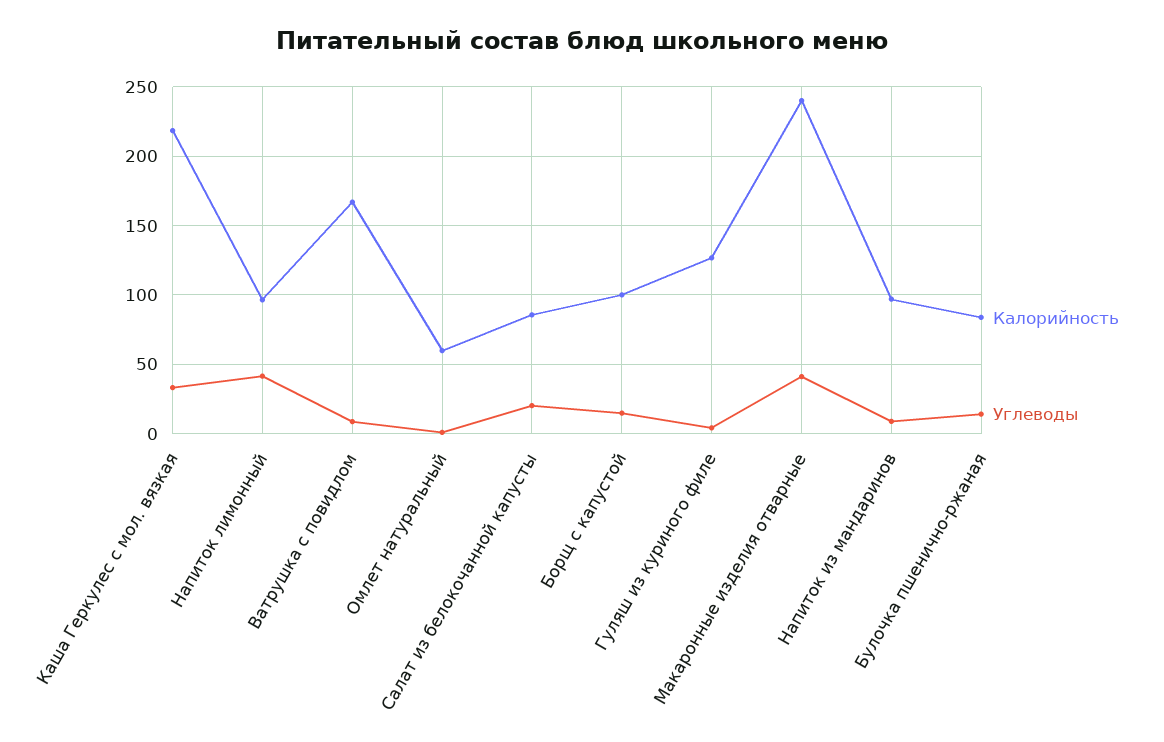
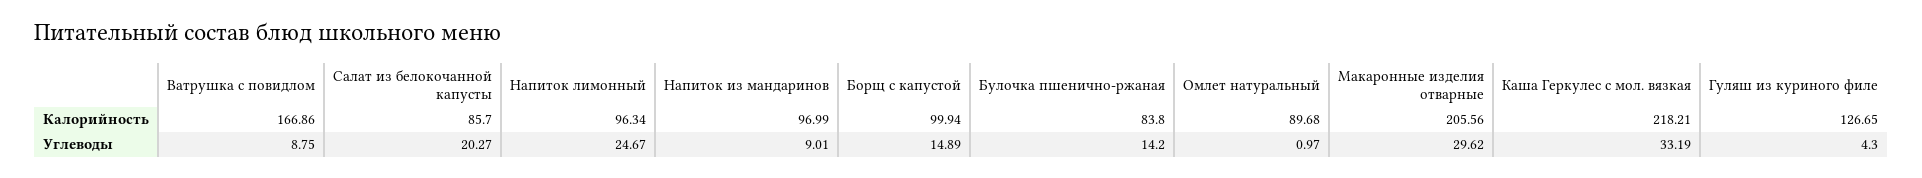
  {
    "Калорийность": {
      "Каша Геркулес с мол. вязкая": 218.21,
      "Напиток лимонный": 96.34,
      "Ватрушка с повидлом": 166.86,
-     "Омлет натуральный": 60,
+     "Омлет натуральный": 89.68,
      "Салат из белокочанной капусты": 85.7,
      "Борщ с капустой": 99.94,
      "Гуляш из куриного филе": 126.65,
-     "Макаронные изделия отварные": 240,
+     "Макаронные изделия отварные": 205.56,
      "Напиток из мандаринов": 96.99,
      "Булочка пшенично-ржаная": 83.8
    },
    "Углеводы": {
      "Каша Геркулес с мол. вязкая": 33.19,
-     "Напиток лимонный": 40,
+     "Напиток лимонный": 24.67,
      "Ватрушка с повидлом": 8.75,
      "Омлет натуральный": 0.97,
      "Салат из белокочанной капусты": 20.27,
      "Борщ с капустой": 14.89,
      "Гуляш из куриного филе": 4.3,
-     "Макаронные изделия отварные": 40,
+     "Макаронные изделия отварные": 29.62,
      "Напиток из мандаринов": 9.01,
      "Булочка пшенично-ржаная": 14.2
    }
  }

